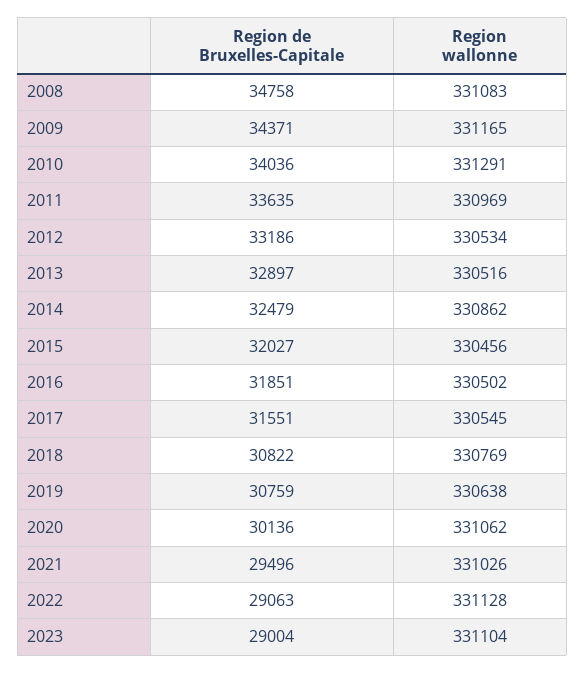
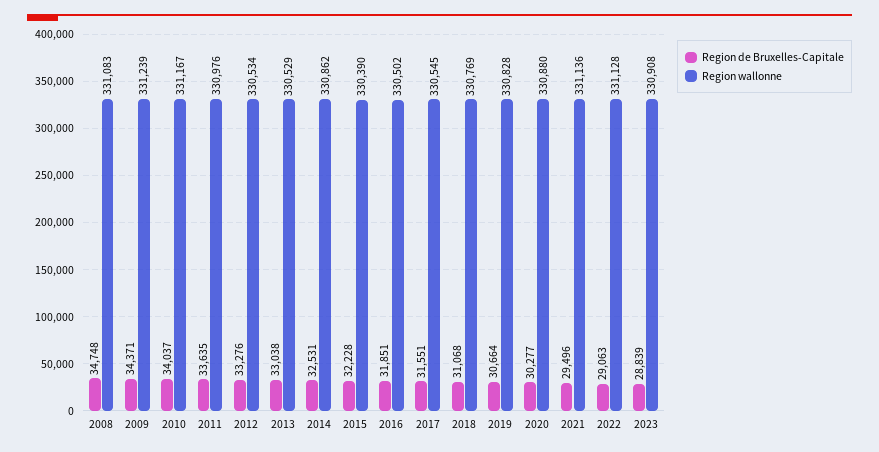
  {
    "Region de Bruxelles-Capitale": {
-     "2008": 34758,
+     "2008": 34748,
      "2009": 34371,
-     "2010": 34036,
+     "2010": 34037,
      "2011": 33635,
-     "2012": 33186,
+     "2012": 33276,
-     "2013": 32897,
+     "2013": 33038,
-     "2014": 32479,
+     "2014": 32531,
-     "2015": 32027,
+     "2015": 32228,
      "2016": 31851,
      "2017": 31551,
-     "2018": 30822,
+     "2018": 31068,
-     "2019": 30759,
+     "2019": 30664,
-     "2020": 30136,
+     "2020": 30277,
      "2021": 29496,
      "2022": 29063,
-     "2023": 29004
+     "2023": 28839
    },
    "Region wallonne": {
      "2008": 331083,
-     "2009": 331165,
+     "2009": 331239,
-     "2010": 331291,
+     "2010": 331167,
-     "2011": 330969,
+     "2011": 330976,
      "2012": 330534,
-     "2013": 330516,
+     "2013": 330529,
      "2014": 330862,
-     "2015": 330456,
+     "2015": 330390,
      "2016": 330502,
      "2017": 330545,
      "2018": 330769,
-     "2019": 330638,
+     "2019": 330828,
-     "2020": 331062,
+     "2020": 330880,
-     "2021": 331026,
+     "2021": 331136,
      "2022": 331128,
-     "2023": 331104
+     "2023": 330908
    }
  }

